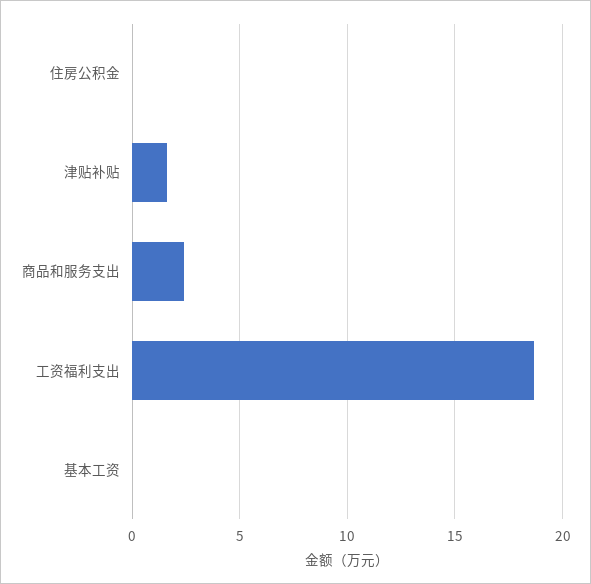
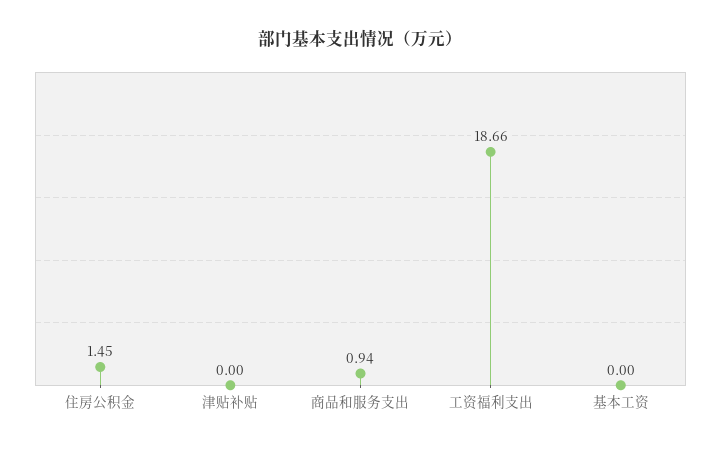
  {
-   "住房公积金": 0,
+   "住房公积金": 1.45,
-   "津贴补贴": 1.5,
+   "津贴补贴": 0,
-   "商品和服务支出": 2.5,
+   "商品和服务支出": 0.94,
    "工资福利支出": 18.66,
    "基本工资": 0
  }

